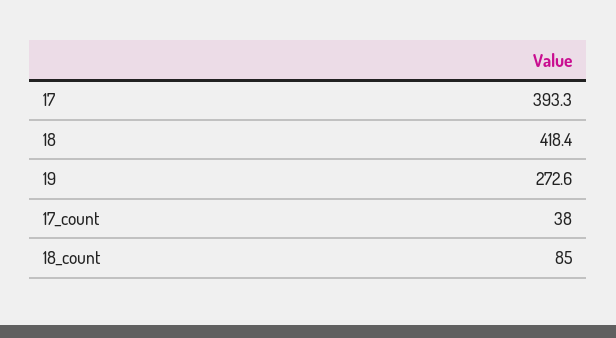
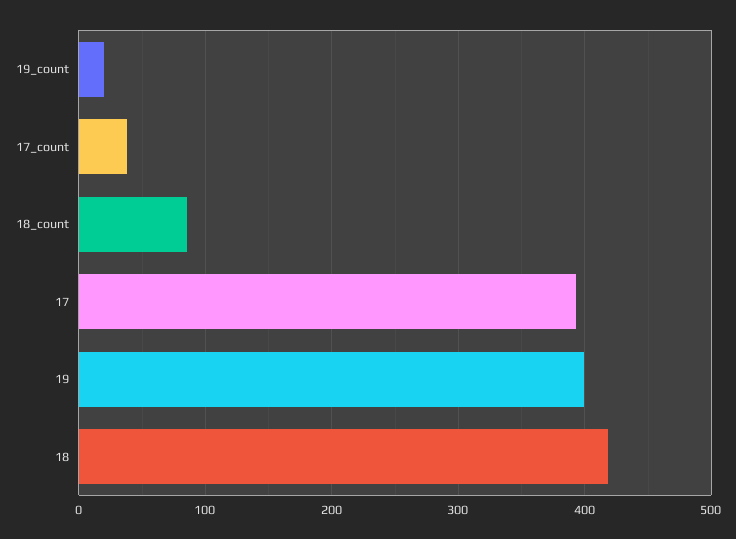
  {
    "17": 393.3,
    "18": 418.4,
-   "19": 272.6,
+   "19": 400,
    "17_count": 38,
-   "18_count": 85
+   "18_count": 85,
+   "19_count": 20
  }

